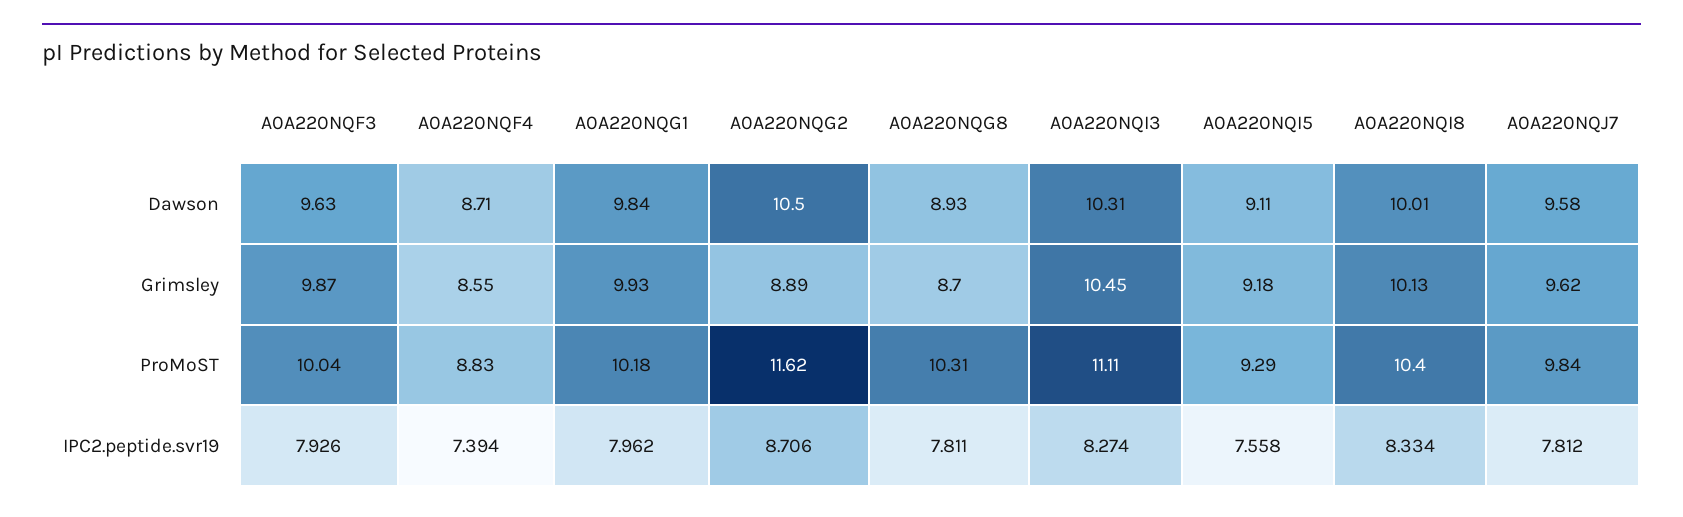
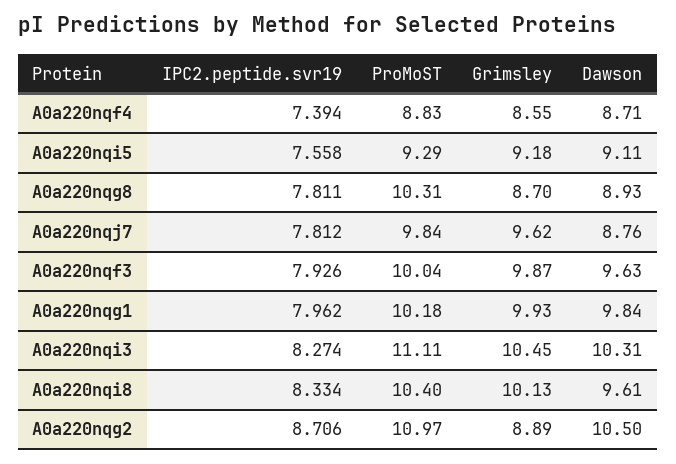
  {
    "A0A220NQF3": {
      "Dawson": 9.63,
      "Grimsley": 9.87,
      "ProMoST": 10.04,
      "IPC2.peptide.svr19": 7.926
    },
    "A0A220NQF4": {
      "Dawson": 8.71,
      "Grimsley": 8.55,
      "ProMoST": 8.83,
      "IPC2.peptide.svr19": 7.394
    },
    "A0A220NQG1": {
      "Dawson": 9.84,
      "Grimsley": 9.93,
      "ProMoST": 10.18,
      "IPC2.peptide.svr19": 7.962
    },
    "A0A220NQG2": {
      "Dawson": 10.5,
      "Grimsley": 8.89,
-     "ProMoST": 11.62,
+     "ProMoST": 10.97,
      "IPC2.peptide.svr19": 8.706
    },
    "A0A220NQG8": {
      "Dawson": 8.93,
      "Grimsley": 8.7,
      "ProMoST": 10.31,
      "IPC2.peptide.svr19": 7.811
    },
    "A0A220NQI3": {
      "Dawson": 10.31,
      "Grimsley": 10.45,
      "ProMoST": 11.11,
      "IPC2.peptide.svr19": 8.274
    },
    "A0A220NQI5": {
      "Dawson": 9.11,
      "Grimsley": 9.18,
      "ProMoST": 9.29,
      "IPC2.peptide.svr19": 7.558
    },
    "A0A220NQI8": {
-     "Dawson": 10.01,
+     "Dawson": 9.61,
      "Grimsley": 10.13,
      "ProMoST": 10.4,
      "IPC2.peptide.svr19": 8.334
    },
    "A0A220NQJ7": {
-     "Dawson": 9.58,
+     "Dawson": 8.76,
      "Grimsley": 9.62,
      "ProMoST": 9.84,
      "IPC2.peptide.svr19": 7.812
    }
  }

